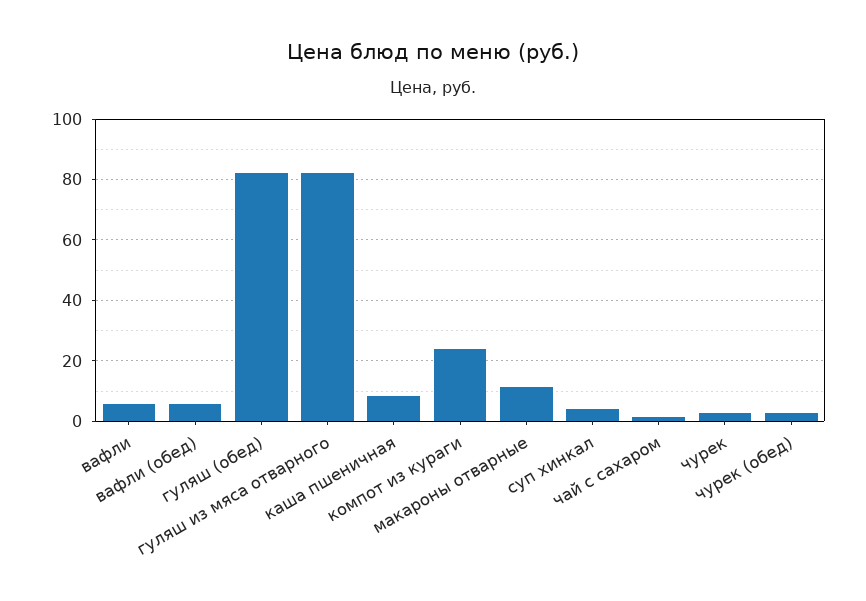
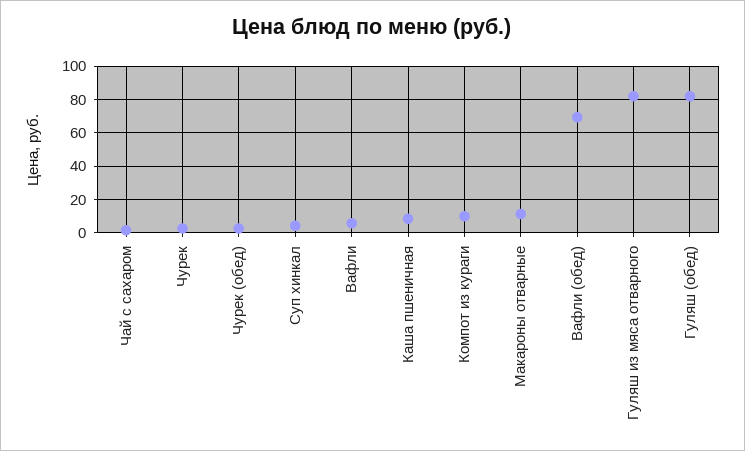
  {
    "вафли": 6,
-   "вафли (обед)": 6,
+   "вафли (обед)": 70,
    "гуляш (обед)": 82,
    "гуляш из мяса отварного": 82,
    "каша пшеничная": 8,
-   "компот из кураги": 24,
+   "компот из кураги": 10,
    "макароны отварные": 12,
    "суп хинкал": 4,
    "чай с сахаром": 2,
    "чурек": 2,
    "чурек (обед)": 2
  }

